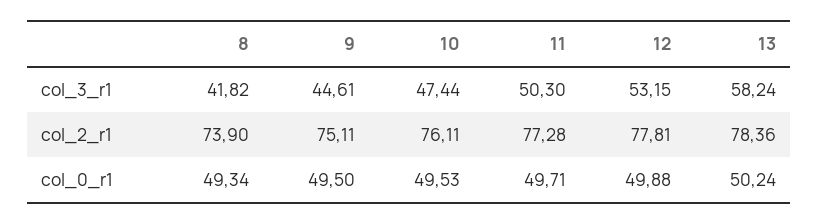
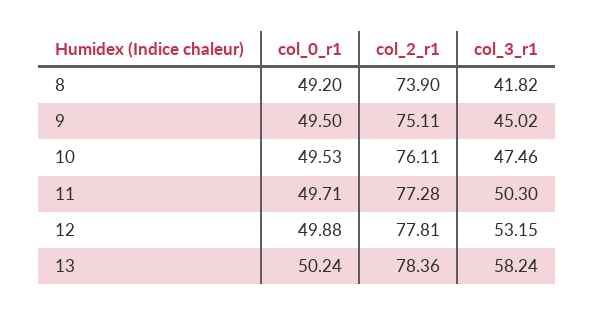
  {
    "8": {
      "col_3_r1": 41.82,
      "col_2_r1": 73.9,
-     "col_0_r1": 49.34
+     "col_0_r1": 49.2
    },
    "9": {
-     "col_3_r1": 44.61,
+     "col_3_r1": 45.02,
      "col_2_r1": 75.11,
      "col_0_r1": 49.5
    },
    "10": {
-     "col_3_r1": 47.44,
+     "col_3_r1": 47.46,
      "col_2_r1": 76.11,
      "col_0_r1": 49.53
    },
    "11": {
      "col_3_r1": 50.3,
      "col_2_r1": 77.28,
      "col_0_r1": 49.71
    },
    "12": {
      "col_3_r1": 53.15,
      "col_2_r1": 77.81,
      "col_0_r1": 49.88
    },
    "13": {
      "col_3_r1": 58.24,
      "col_2_r1": 78.36,
      "col_0_r1": 50.24
    }
  }

